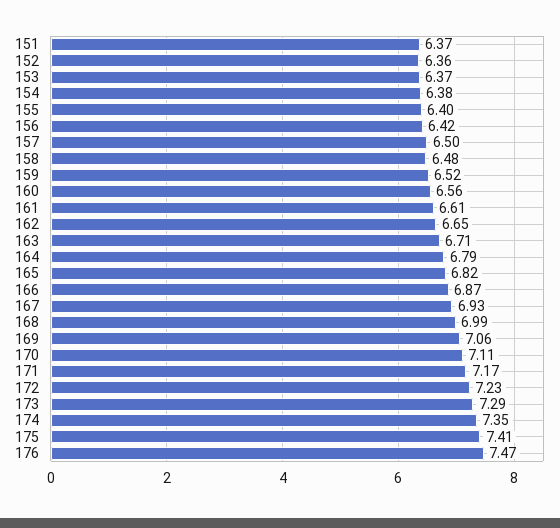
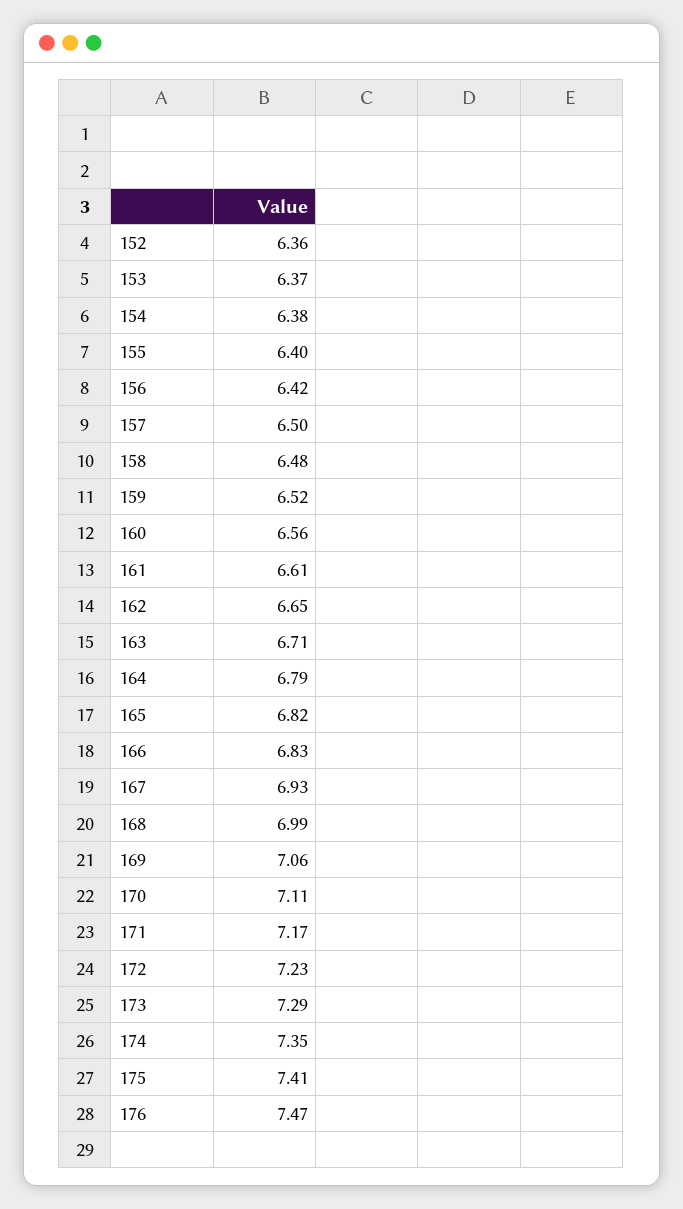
  {
-   "151": 6.37,
    "152": 6.36,
    "153": 6.37,
    "154": 6.38,
    "155": 6.4,
    "156": 6.42,
    "157": 6.5,
    "158": 6.48,
    "159": 6.52,
    "160": 6.56,
    "161": 6.61,
    "162": 6.65,
    "163": 6.71,
    "164": 6.79,
    "165": 6.82,
-   "166": 6.87,
+   "166": 6.83,
    "167": 6.93,
    "168": 6.99,
    "169": 7.06,
    "170": 7.11,
    "171": 7.17,
    "172": 7.23,
    "173": 7.29,
    "174": 7.35,
    "175": 7.41,
    "176": 7.47
  }

